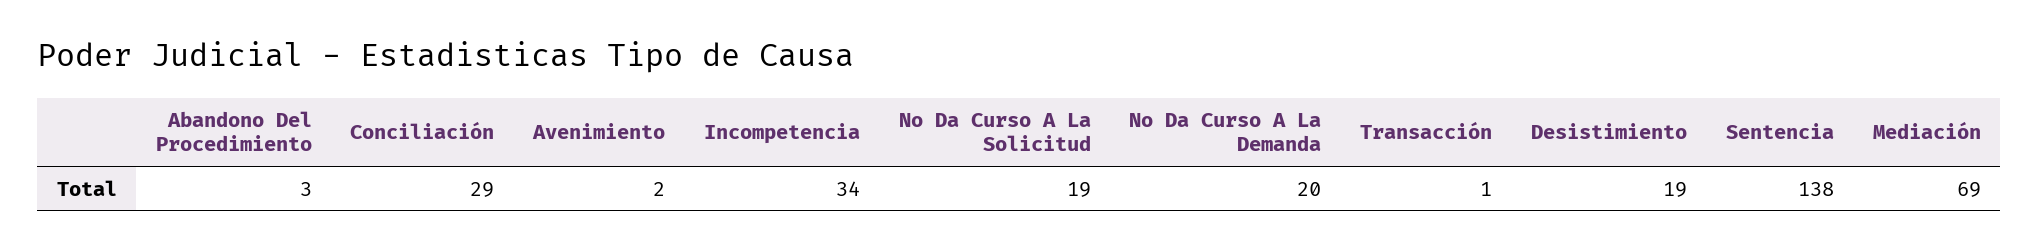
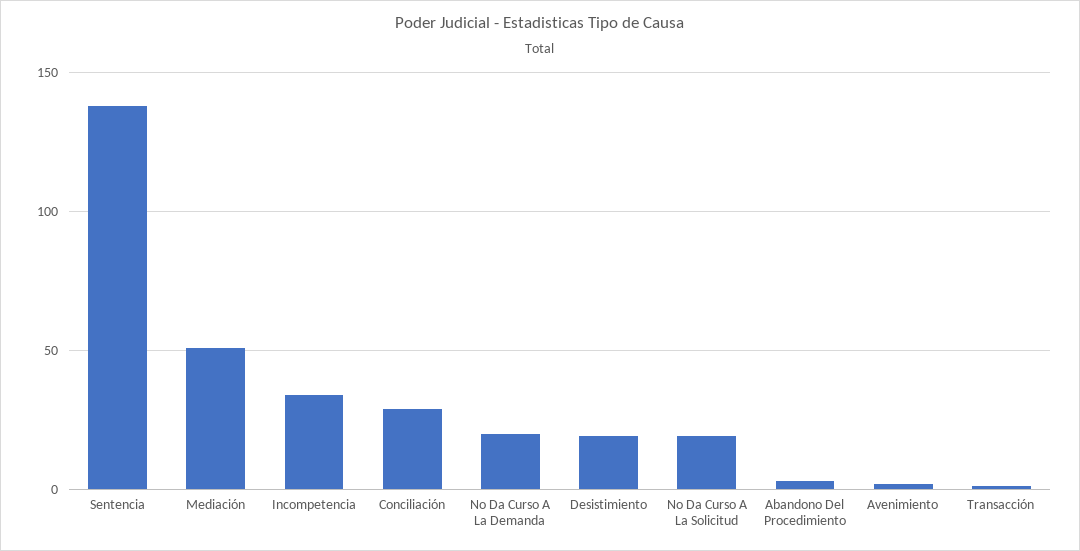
  {
    "Abandono Del Procedimiento": 3,
    "Conciliación": 29,
    "Avenimiento": 2,
    "Incompetencia": 34,
    "No Da Curso A La Solicitud": 19,
    "No Da Curso A La Demanda": 20,
    "Transacción": 1,
    "Desistimiento": 19,
    "Sentencia": 138,
-   "Mediación": 69
+   "Mediación": 50
  }

